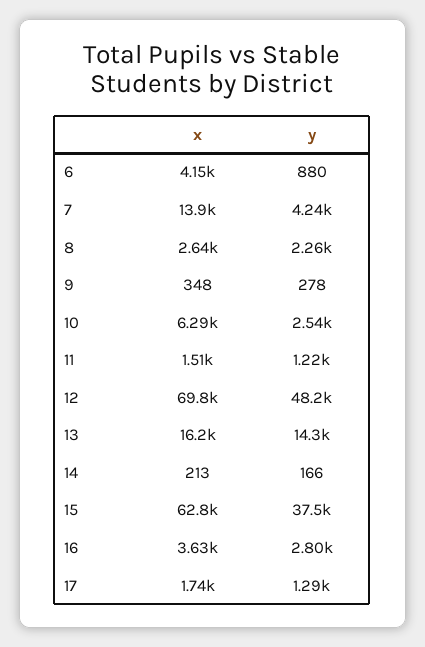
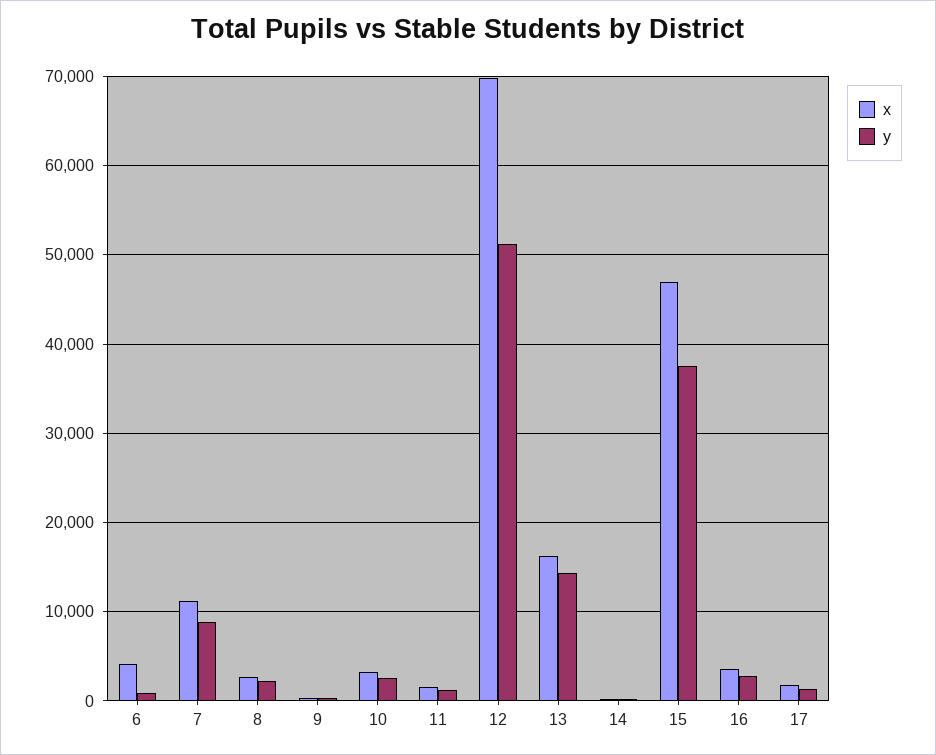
  {
    "x": {
      "6": 4150,
-     "7": 13900,
+     "7": 11000,
      "8": 2640,
      "9": 348,
-     "10": 6290,
+     "10": 3000,
      "11": 1510,
      "12": 69800,
      "13": 16200,
      "14": 213,
-     "15": 62800,
+     "15": 47000,
      "16": 3630,
      "17": 1740
    },
    "y": {
      "6": 880,
-     "7": 4240,
+     "7": 9000,
      "8": 2260,
      "9": 278,
      "10": 2540,
      "11": 1220,
-     "12": 48200,
+     "12": 51000,
      "13": 14300,
      "14": 166,
      "15": 37500,
      "16": 2800,
      "17": 1290
    }
  }

